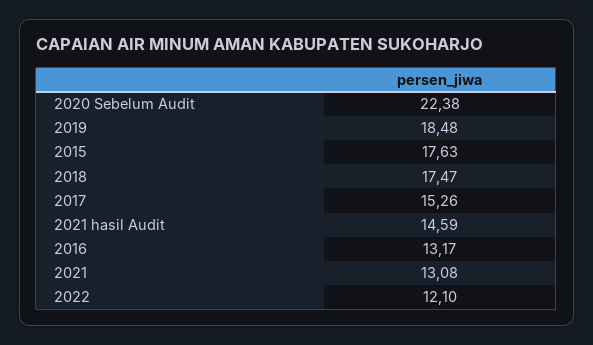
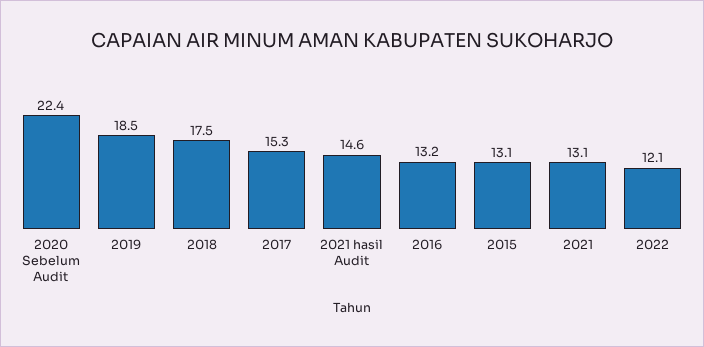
  {
    "2020 Sebelum Audit": 22.38,
    "2019": 18.48,
-   "2015": 17.63,
+   "2015": 13.1,
    "2018": 17.47,
    "2017": 15.26,
    "2021 hasil Audit": 14.59,
    "2016": 13.17,
    "2021": 13.08,
    "2022": 12.1
  }

